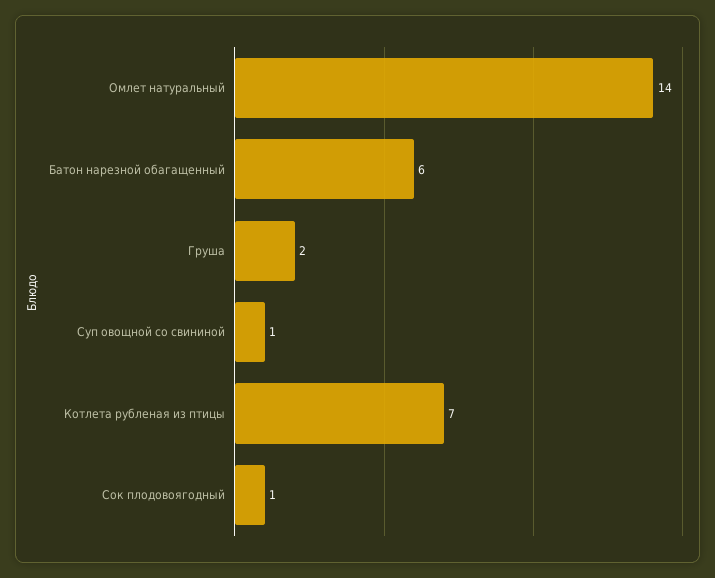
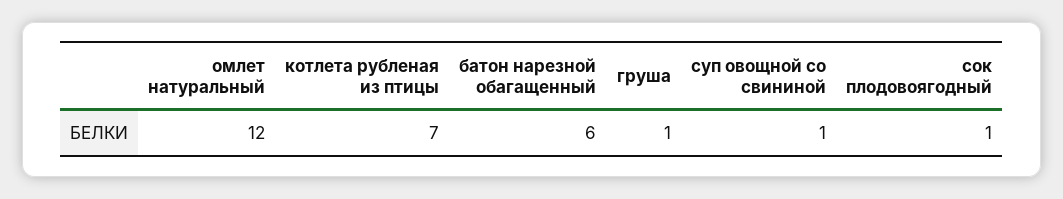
  {
-   "Омлет натуральный": 14,
+   "Омлет натуральный": 12,
    "Батон нарезной обагащенный": 6,
-   "Груша": 2,
+   "Груша": 1,
    "Суп овощной со свининой": 1,
    "Котлета рубленая из птицы": 7,
    "Сок плодовоягодный": 1
  }

